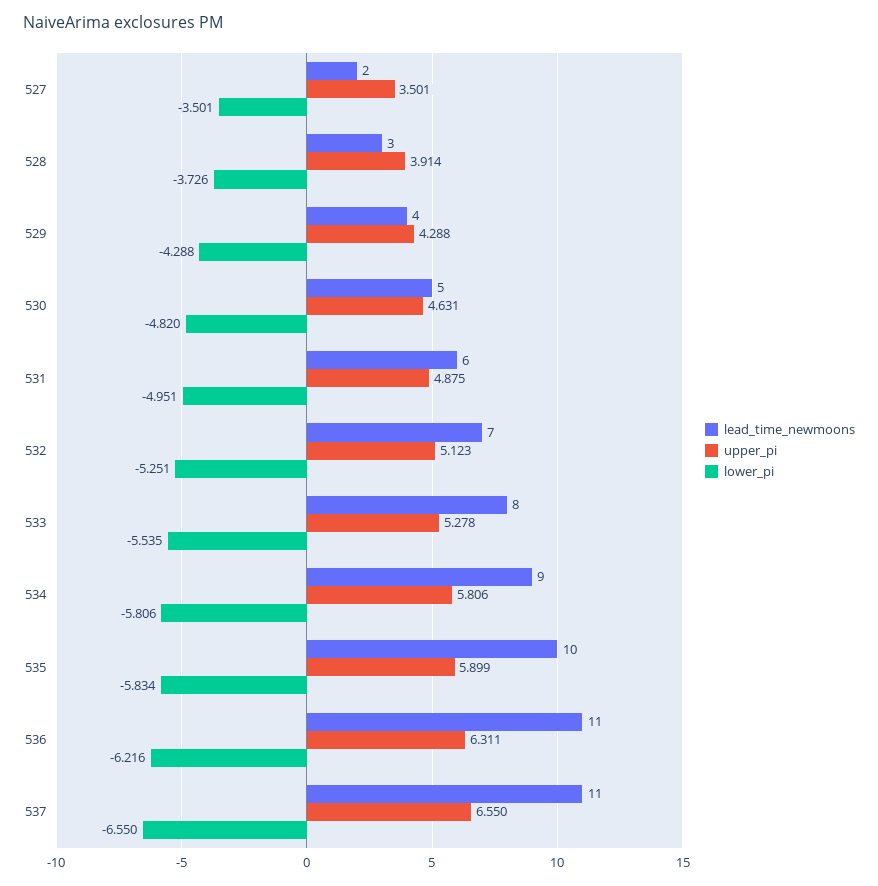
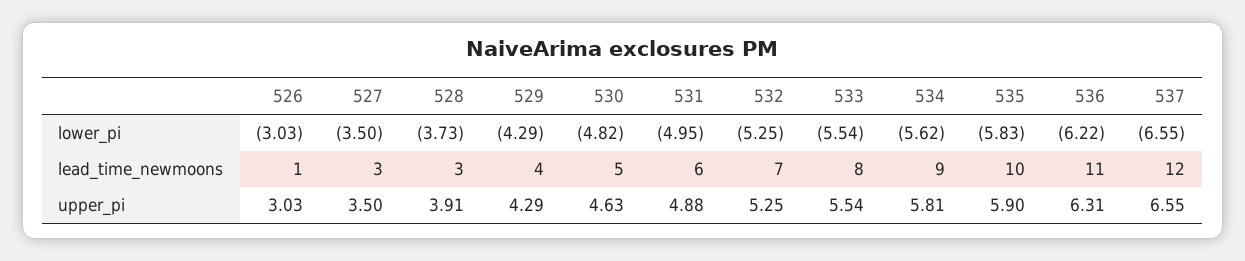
  {
    "lead_time_newmoons": {
-     "527": 2,
+     "527": 3,
      "528": 3,
      "529": 4,
      "530": 5,
      "531": 6,
      "532": 7,
      "533": 8,
      "534": 9,
      "535": 10,
      "536": 11,
-     "537": 11
+     "537": 12,
+     "526": 1
    },
    "upper_pi": {
      "527": 3.501,
      "528": 3.914,
      "529": 4.288,
      "530": 4.631,
      "531": 4.875,
-     "532": 5.123,
+     "532": 5.25,
-     "533": 5.278,
+     "533": 5.54,
      "534": 5.806,
      "535": 5.899,
      "536": 6.311,
-     "537": 6.55
+     "537": 6.55,
+     "526": 3.03
    },
    "lower_pi": {
      "527": -3.501,
      "528": -3.726,
      "529": -4.288,
      "530": -4.82,
      "531": -4.951,
      "532": -5.251,
      "533": -5.535,
-     "534": -5.806,
+     "534": -5.62,
      "535": -5.834,
      "536": -6.216,
-     "537": -6.55
+     "537": -6.55,
+     "526": -3.03
    }
  }

